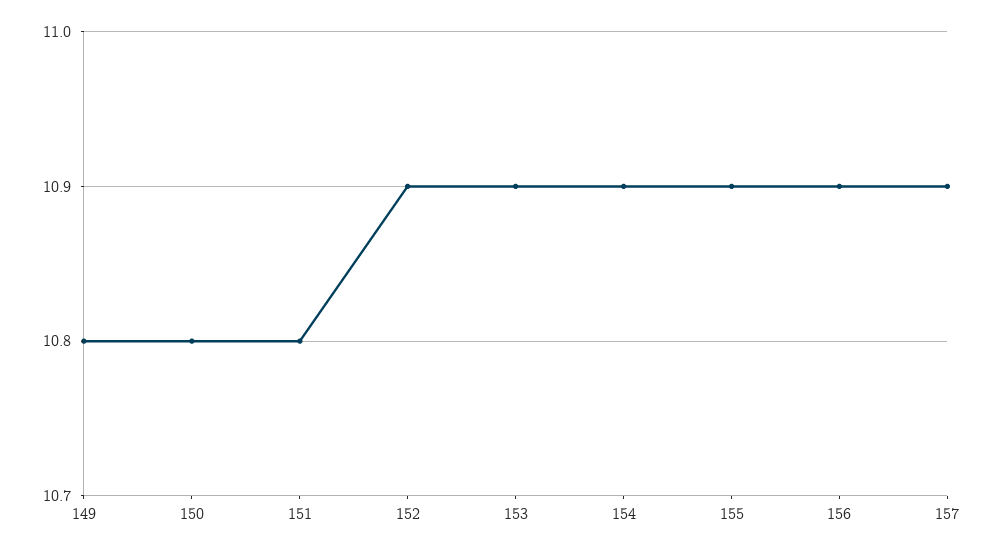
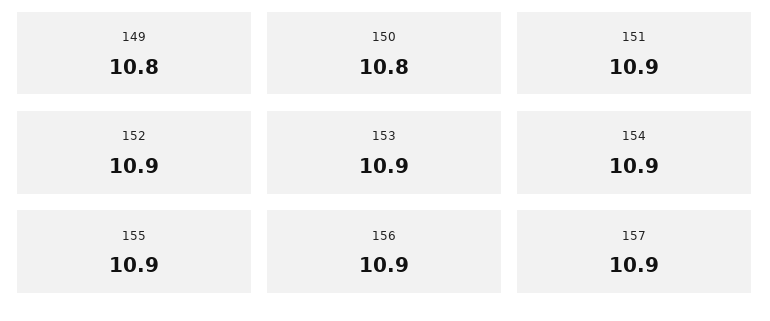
  {
    "149": 10.8,
    "150": 10.8,
-   "151": 10.8,
+   "151": 10.9,
    "152": 10.9,
    "153": 10.9,
    "154": 10.9,
    "155": 10.9,
    "156": 10.9,
    "157": 10.9
  }

